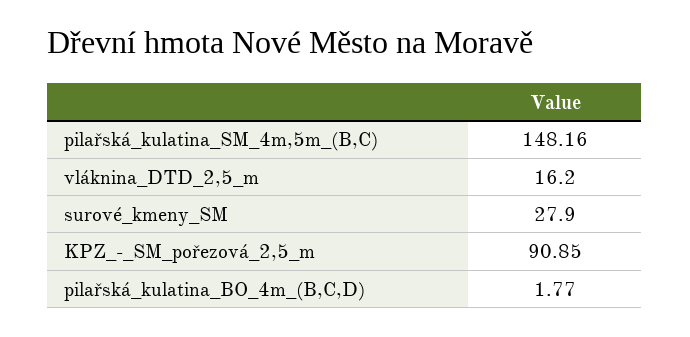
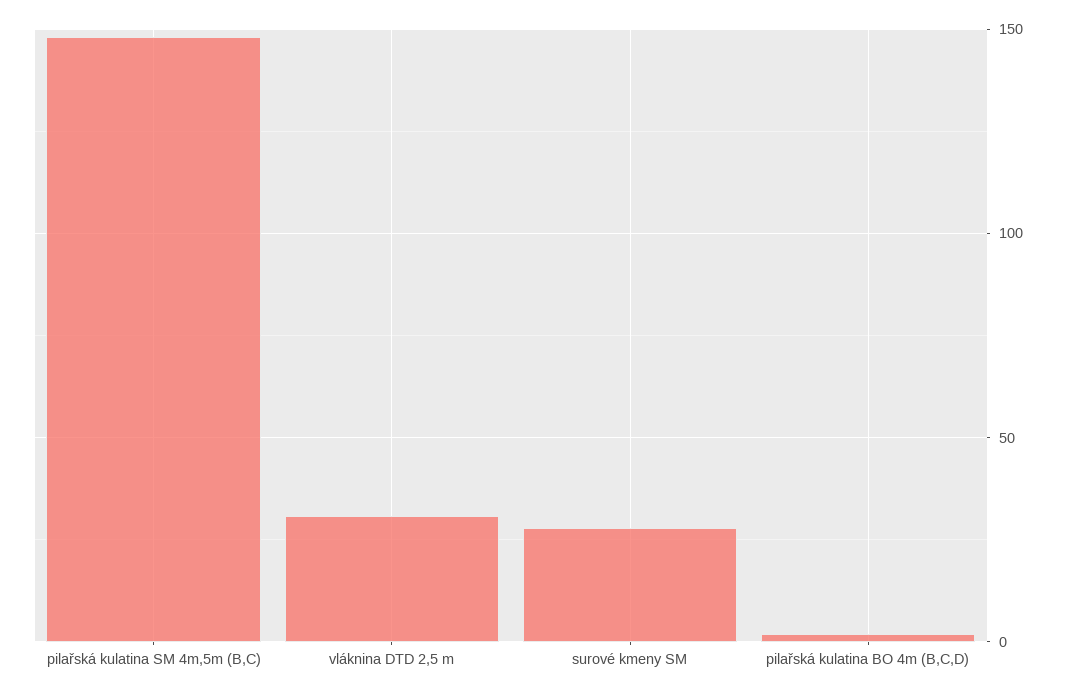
  {
    "pilařská_kulatina_SM_4m,5m_(B,C)": 148.16,
-   "vláknina_DTD_2,5_m": 16.2,
+   "vláknina_DTD_2,5_m": 30,
    "surové_kmeny_SM": 27.9,
-   "KPZ_-_SM_pořezová_2,5_m": 90.85,
    "pilařská_kulatina_BO_4m_(B,C,D)": 1.77
  }

